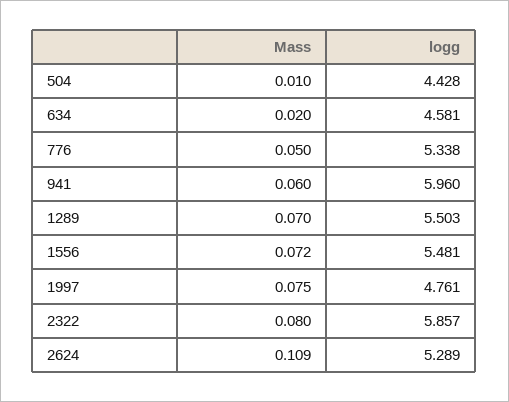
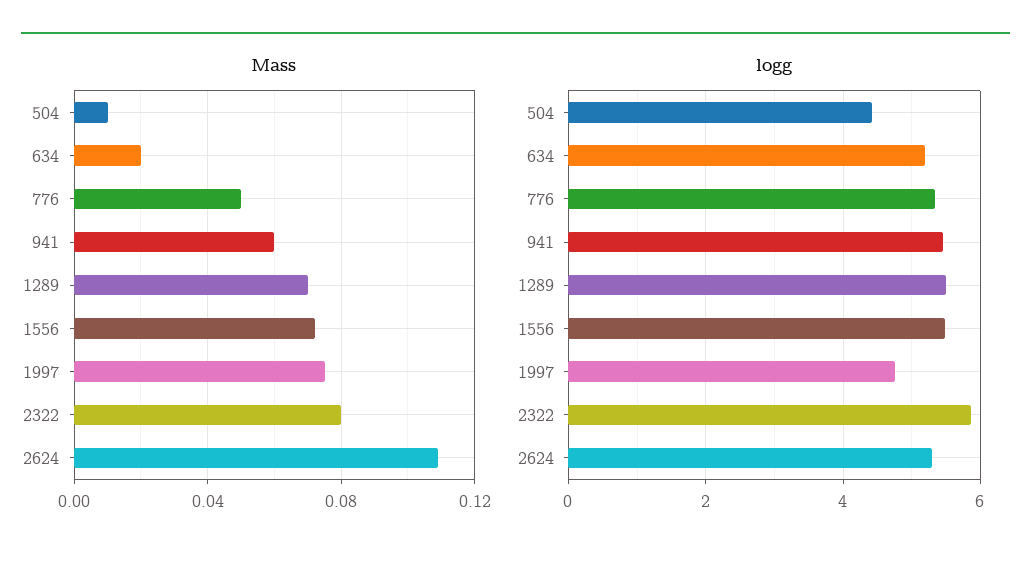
  {
    "Mass": {
      "504": 0.01,
      "634": 0.02,
      "776": 0.05,
      "941": 0.06,
      "1289": 0.07,
      "1556": 0.072,
      "1997": 0.075,
      "2322": 0.08,
      "2624": 0.109
    },
    "logg": {
      "504": 4.428,
-     "634": 4.581,
+     "634": 5.2,
      "776": 5.338,
-     "941": 5.96,
+     "941": 5.4,
      "1289": 5.503,
      "1556": 5.481,
      "1997": 4.761,
      "2322": 5.857,
      "2624": 5.289
    }
  }

